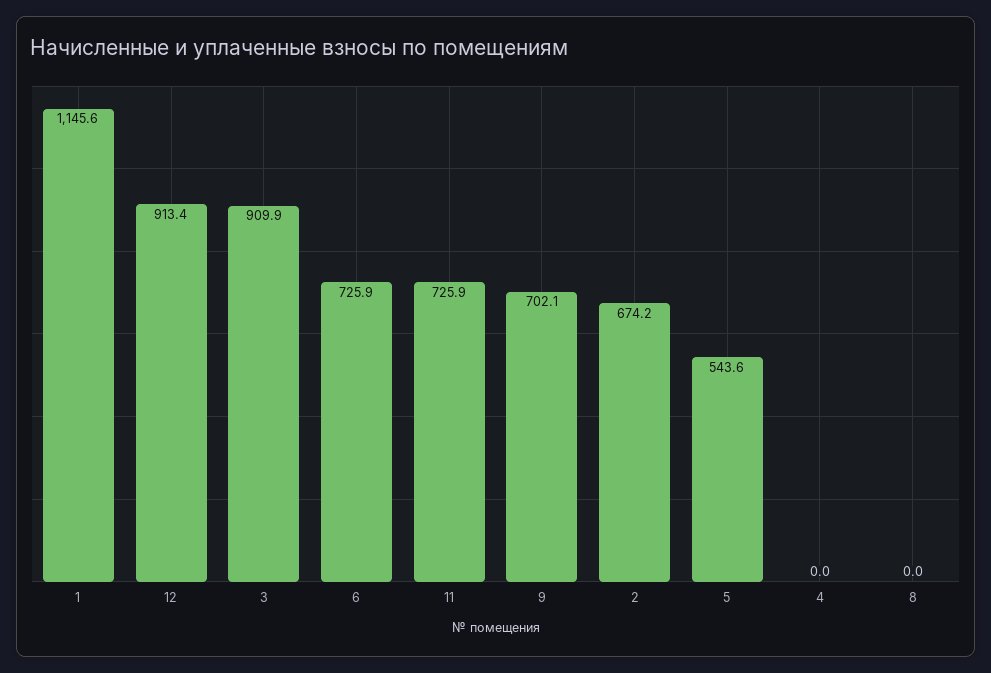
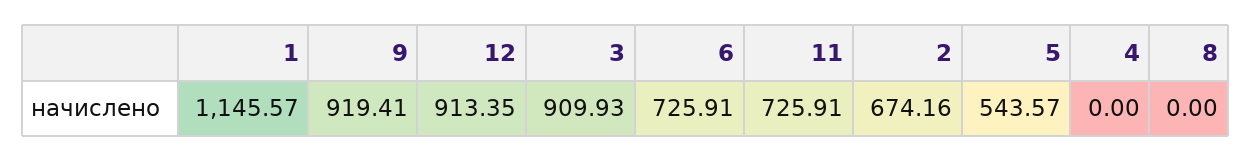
  {
    "1": 1145.57,
    "12": 913.35,
    "3": 909.93,
    "6": 725.91,
    "11": 725.91,
-   "9": 702.1,
+   "9": 919.41,
    "2": 674.16,
    "5": 543.57,
    "4": 0,
    "8": 0
  }

